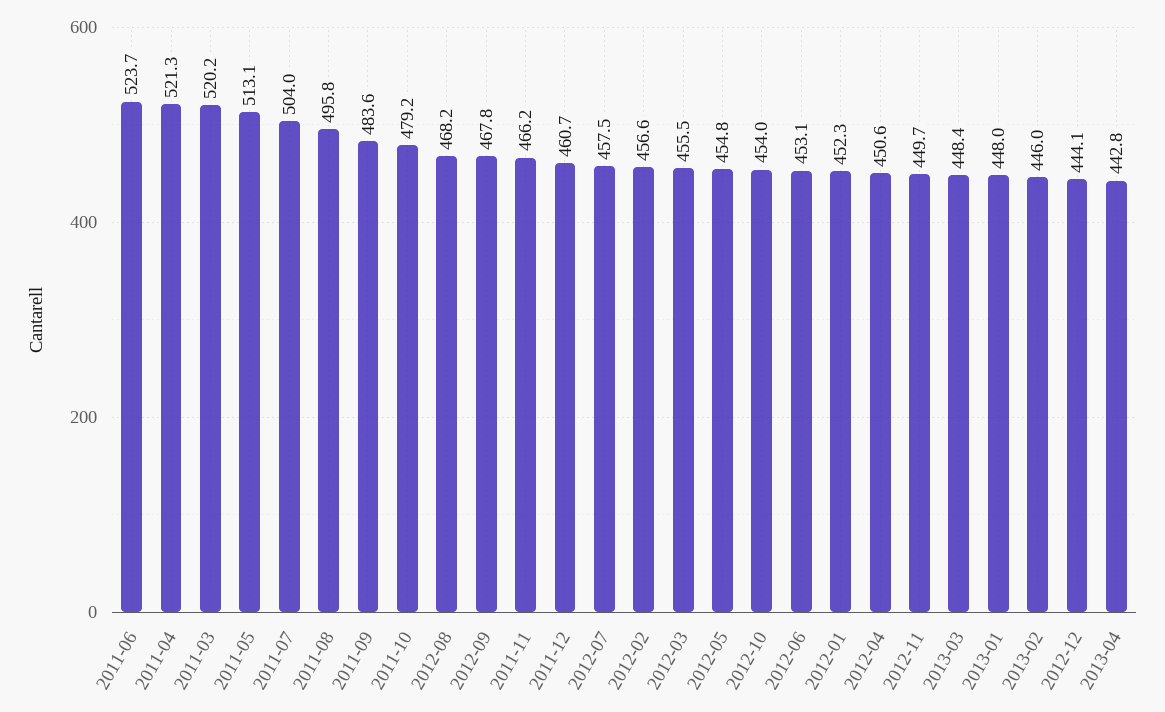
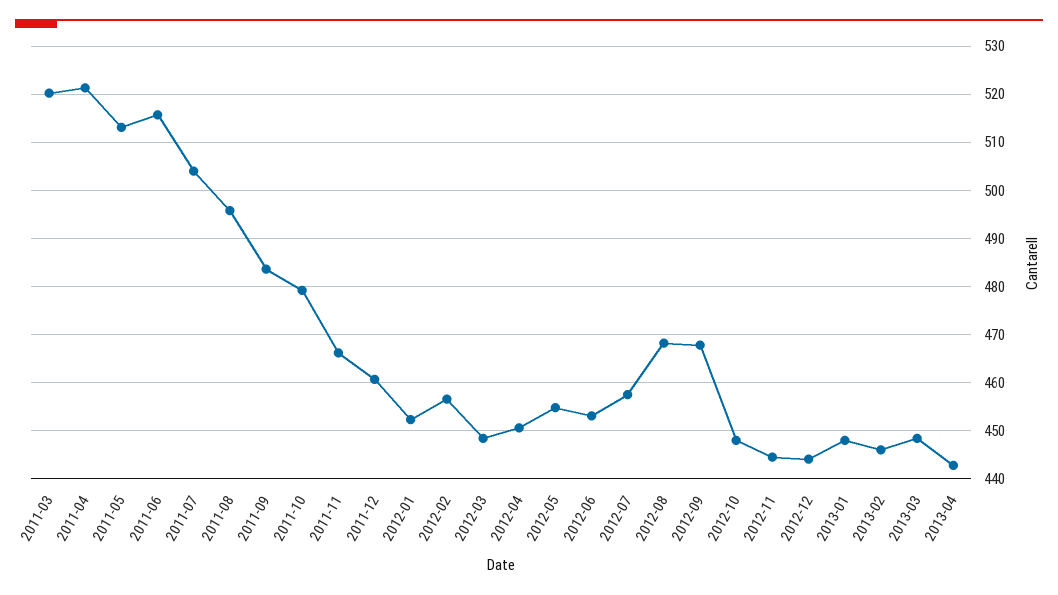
  {
-   "2011-06": 523.7,
+   "2011-06": 516,
    "2011-04": 521.3,
    "2011-03": 520.2,
    "2011-05": 513.1,
    "2011-07": 504,
    "2011-08": 495.8,
    "2011-09": 483.6,
    "2011-10": 479.2,
    "2012-08": 468.2,
    "2012-09": 467.8,
    "2011-11": 466.2,
    "2011-12": 460.7,
    "2012-07": 457.5,
    "2012-02": 456.6,
-   "2012-03": 455.5,
+   "2012-03": 448,
    "2012-05": 454.8,
-   "2012-10": 454,
+   "2012-10": 448,
    "2012-06": 453.1,
    "2012-01": 452.3,
    "2012-04": 450.6,
-   "2012-11": 449.7,
+   "2012-11": 444,
    "2013-03": 448.4,
    "2013-01": 448,
    "2013-02": 446,
    "2012-12": 444.1,
    "2013-04": 442.8
  }

